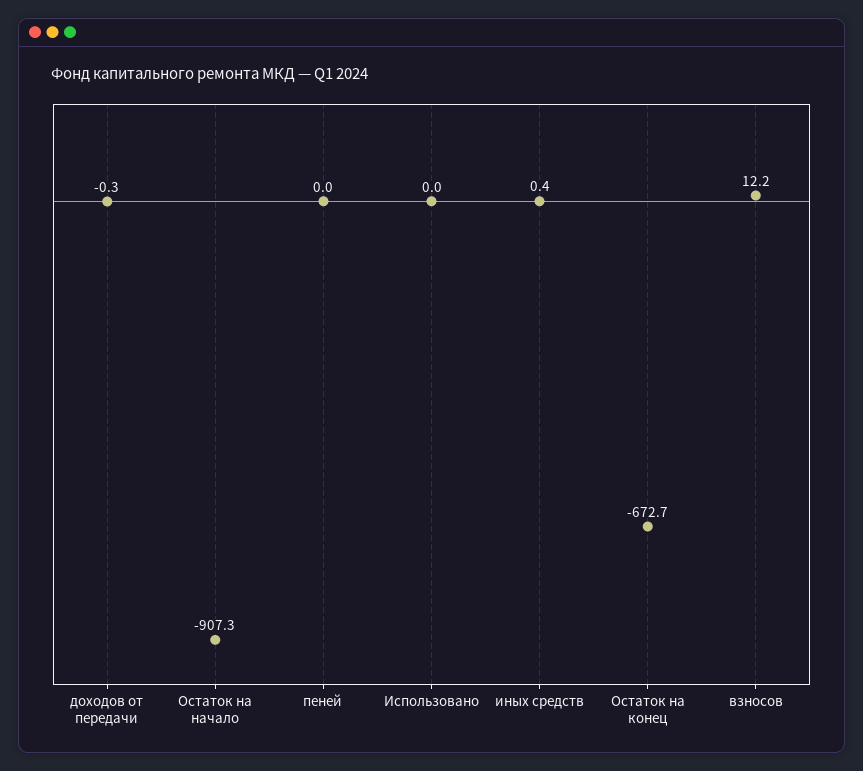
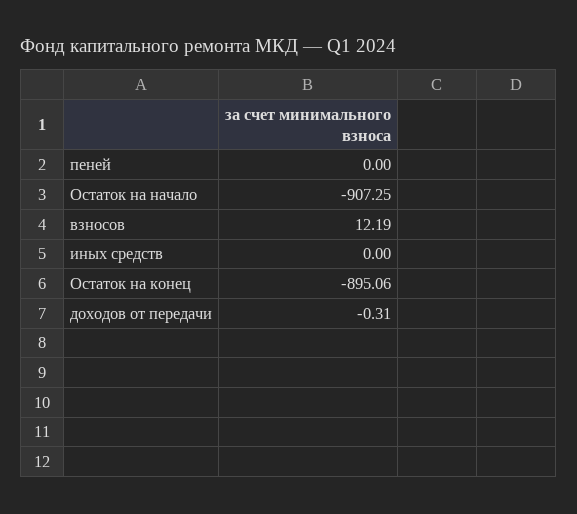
  {
    "доходов от передачи": -0.31,
    "Остаток на начало": -907.25,
    "пеней": 0,
-   "Использовано": 0,
-   "иных средств": 0.4,
+   "иных средств": 0,
-   "Остаток на конец": -672.7,
+   "Остаток на конец": -895.06,
    "взносов": 12.19
  }

